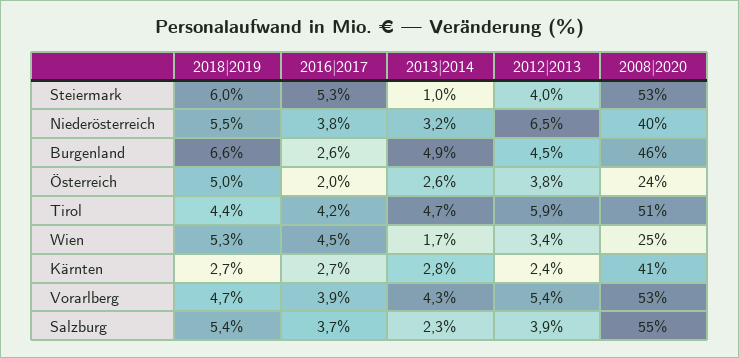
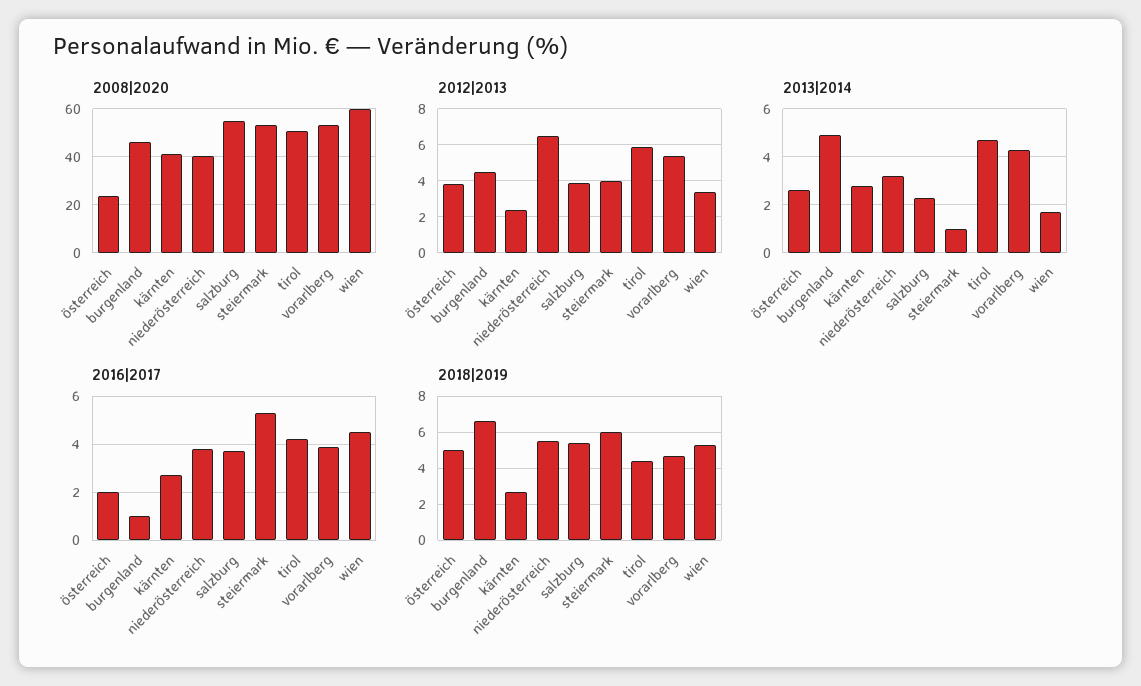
  {
    "2018|2019": {
      "Steiermark": 6,
      "Niederösterreich": 5.5,
      "Burgenland": 6.6,
      "Österreich": 5,
      "Tirol": 4.4,
      "Wien": 5.3,
      "Kärnten": 2.7,
      "Vorarlberg": 4.7,
      "Salzburg": 5.4
    },
    "2016|2017": {
      "Steiermark": 5.3,
      "Niederösterreich": 3.8,
-     "Burgenland": 2.6,
+     "Burgenland": 1,
      "Österreich": 2,
      "Tirol": 4.2,
      "Wien": 4.5,
      "Kärnten": 2.7,
      "Vorarlberg": 3.9,
      "Salzburg": 3.7
    },
    "2013|2014": {
      "Steiermark": 1,
      "Niederösterreich": 3.2,
      "Burgenland": 4.9,
      "Österreich": 2.6,
      "Tirol": 4.7,
      "Wien": 1.7,
      "Kärnten": 2.8,
      "Vorarlberg": 4.3,
      "Salzburg": 2.3
    },
    "2012|2013": {
      "Steiermark": 4,
      "Niederösterreich": 6.5,
      "Burgenland": 4.5,
      "Österreich": 3.8,
      "Tirol": 5.9,
      "Wien": 3.4,
      "Kärnten": 2.4,
      "Vorarlberg": 5.4,
      "Salzburg": 3.9
    },
    "2008|2020": {
      "Steiermark": 53,
      "Niederösterreich": 40,
      "Burgenland": 46,
      "Österreich": 24,
      "Tirol": 51,
-     "Wien": 25,
+     "Wien": 60,
      "Kärnten": 41,
      "Vorarlberg": 53,
      "Salzburg": 55
    }
  }

